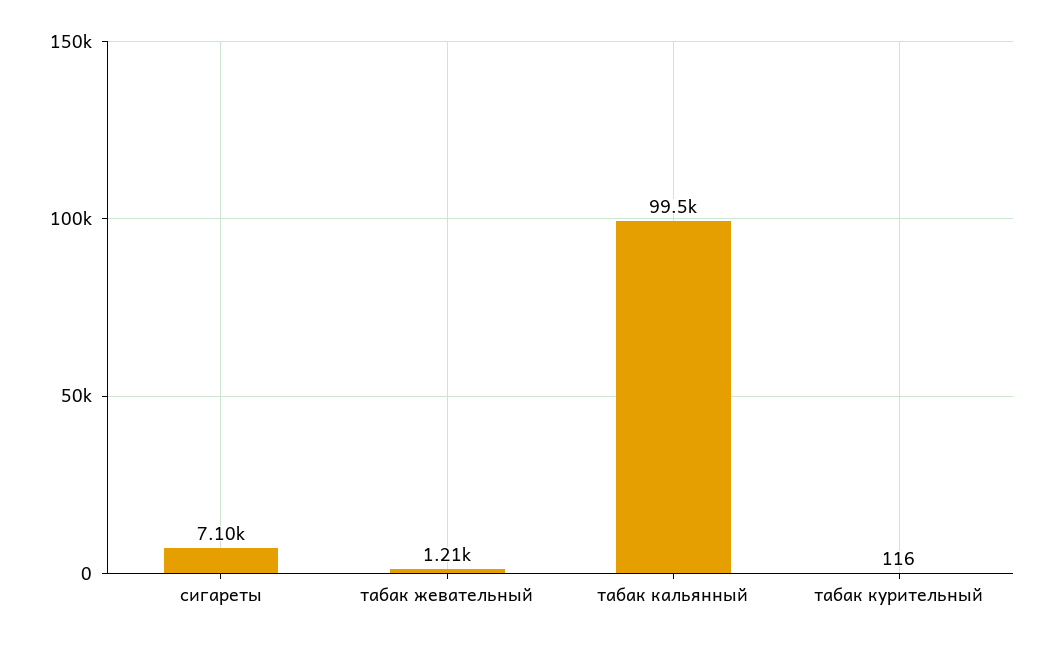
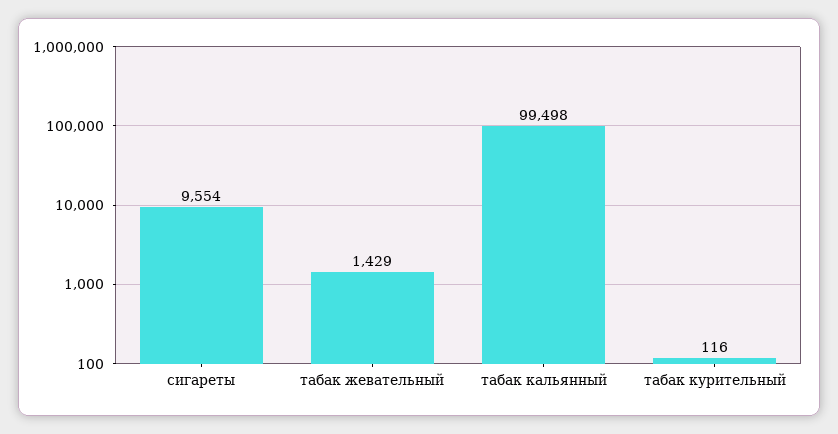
  {
-   "сигареты": 7100,
+   "сигареты": 9554,
-   "табак жевательный": 1210,
+   "табак жевательный": 1429,
    "табак кальянный": 99498,
    "табак курительный": 116
  }

